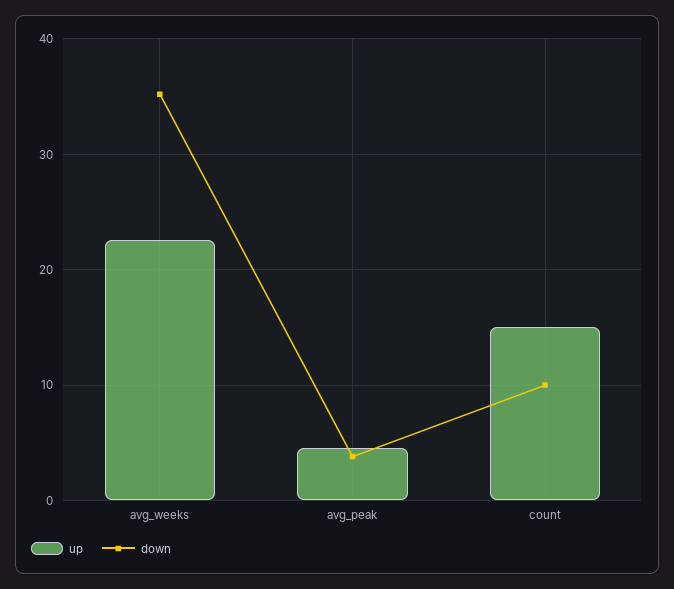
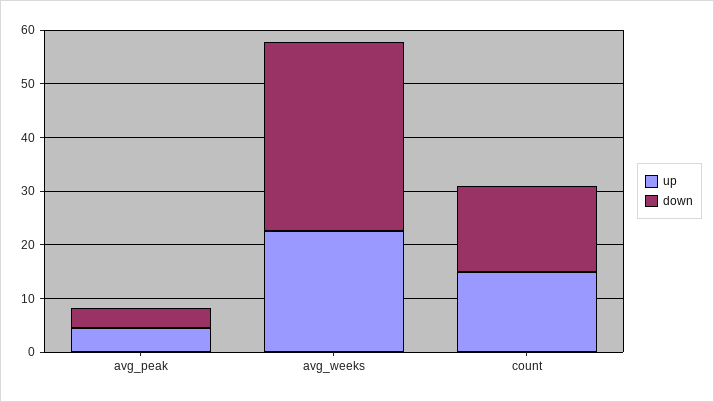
  {
    "up": {
      "avg_weeks": 23,
      "avg_peak": 5,
      "count": 15
    },
    "down": {
      "avg_weeks": 35,
      "avg_peak": 4,
-     "count": 10
+     "count": 16
    }
  }

